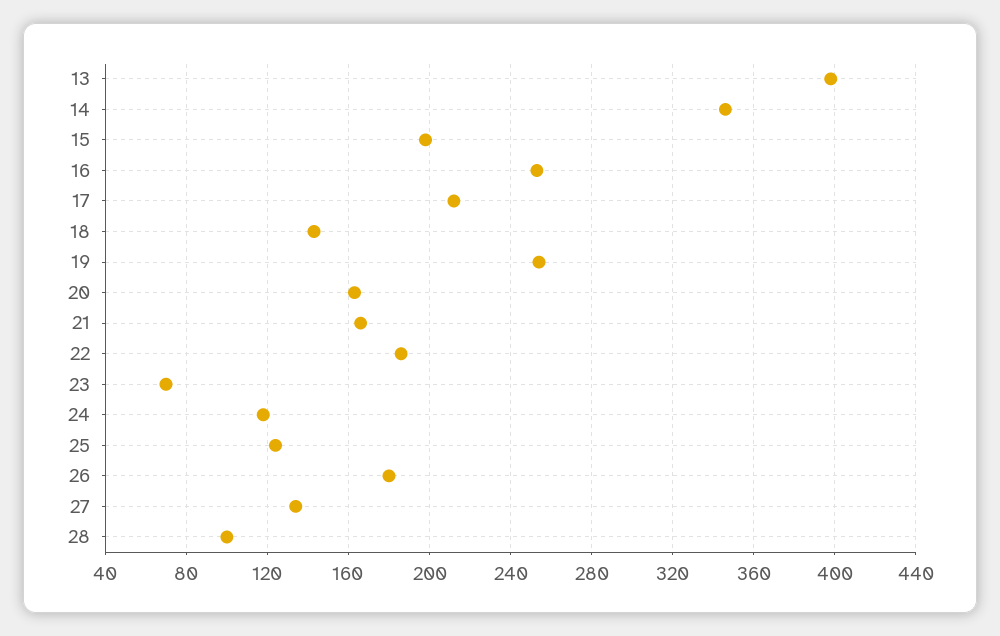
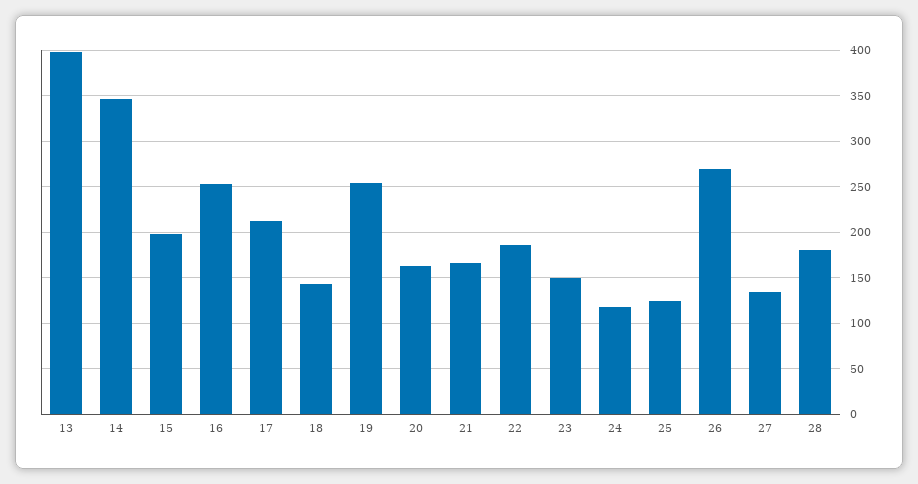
  {
    "13": 400,
    "14": 345,
    "15": 200,
    "16": 255,
    "17": 210,
    "18": 145,
    "19": 255,
    "20": 165,
    "21": 165,
    "22": 185,
-   "23": 70,
+   "23": 150,
    "24": 120,
    "25": 125,
-   "26": 180,
+   "26": 270,
    "27": 135,
-   "28": 100
+   "28": 180
  }

